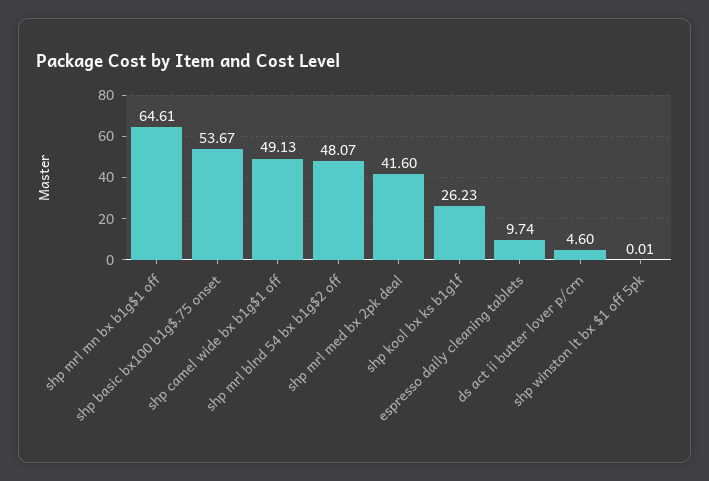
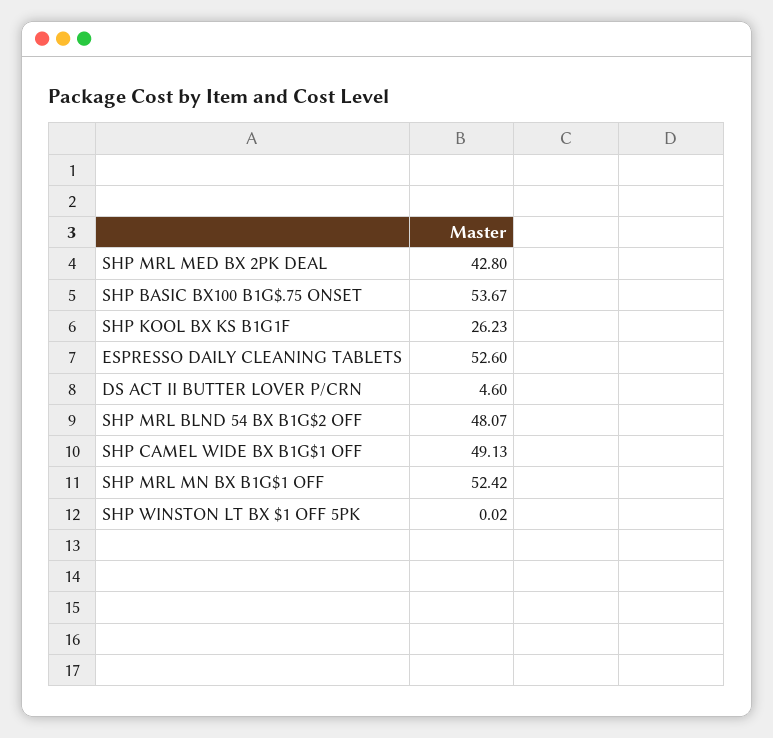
  {
-   "shp mrl mn bx b1g$1 off": 64.61,
+   "shp mrl mn bx b1g$1 off": 52.42,
    "shp basic bx100 b1g$.75 onset": 53.67,
    "shp camel wide bx b1g$1 off": 49.13,
    "shp mrl blnd 54 bx b1g$2 off": 48.07,
-   "shp mrl med bx 2pk deal": 41.6,
+   "shp mrl med bx 2pk deal": 42.8,
    "shp kool bx ks b1g1f": 26.23,
-   "espresso daily cleaning tablets": 9.74,
+   "espresso daily cleaning tablets": 52.6,
    "ds act ii butter lover p/crn": 4.6,
-   "shp winston lt bx $1 off 5pk": 0.01
+   "shp winston lt bx $1 off 5pk": 0.02
  }

